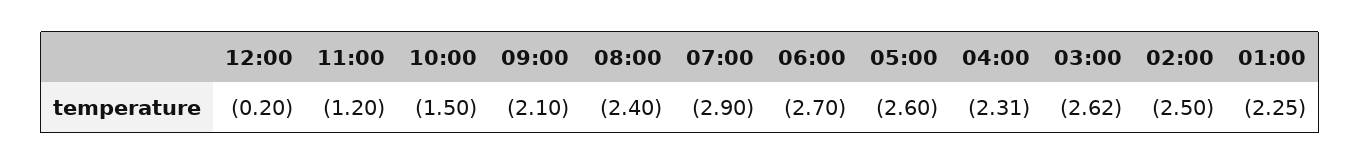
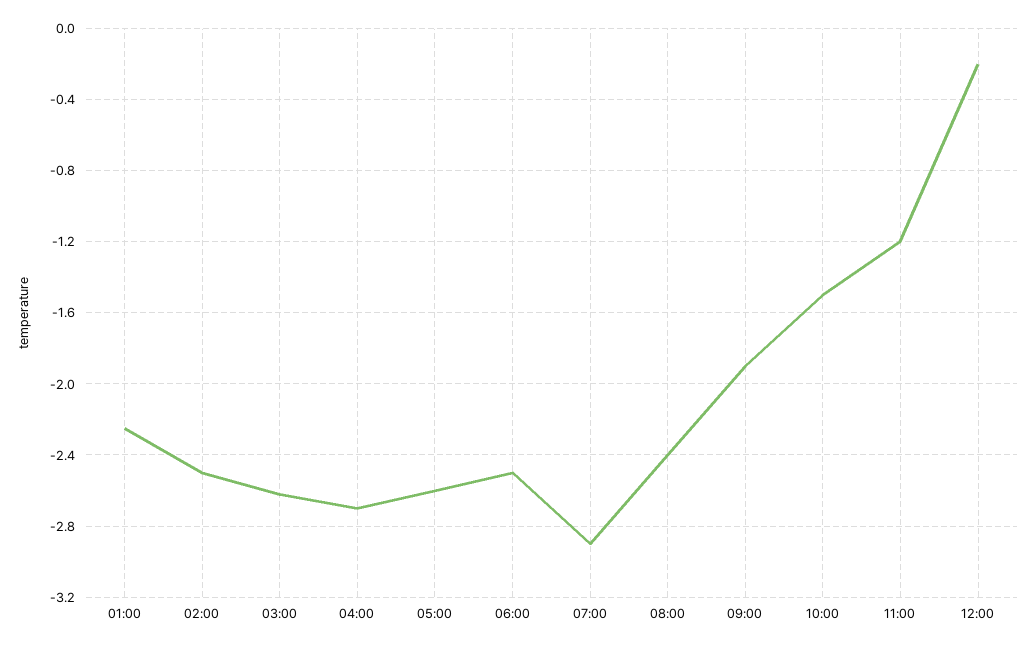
  {
    "12:00": -0.2,
    "11:00": -1.2,
    "10:00": -1.5,
-   "09:00": -2.1,
+   "09:00": -1.9,
    "08:00": -2.4,
    "07:00": -2.9,
-   "06:00": -2.7,
+   "06:00": -2.5,
    "05:00": -2.6,
-   "04:00": -2.31,
+   "04:00": -2.7,
    "03:00": -2.62,
    "02:00": -2.5,
    "01:00": -2.25
  }

